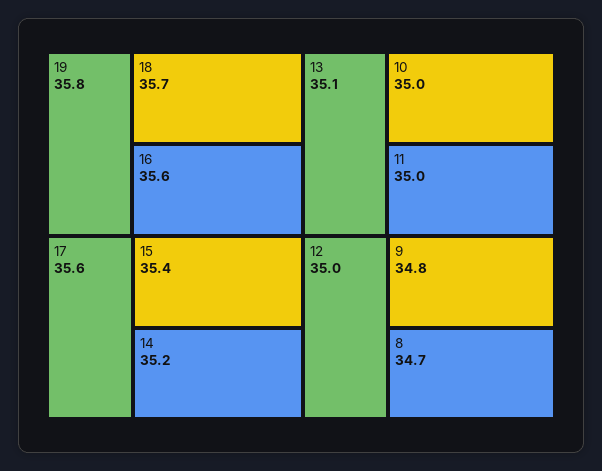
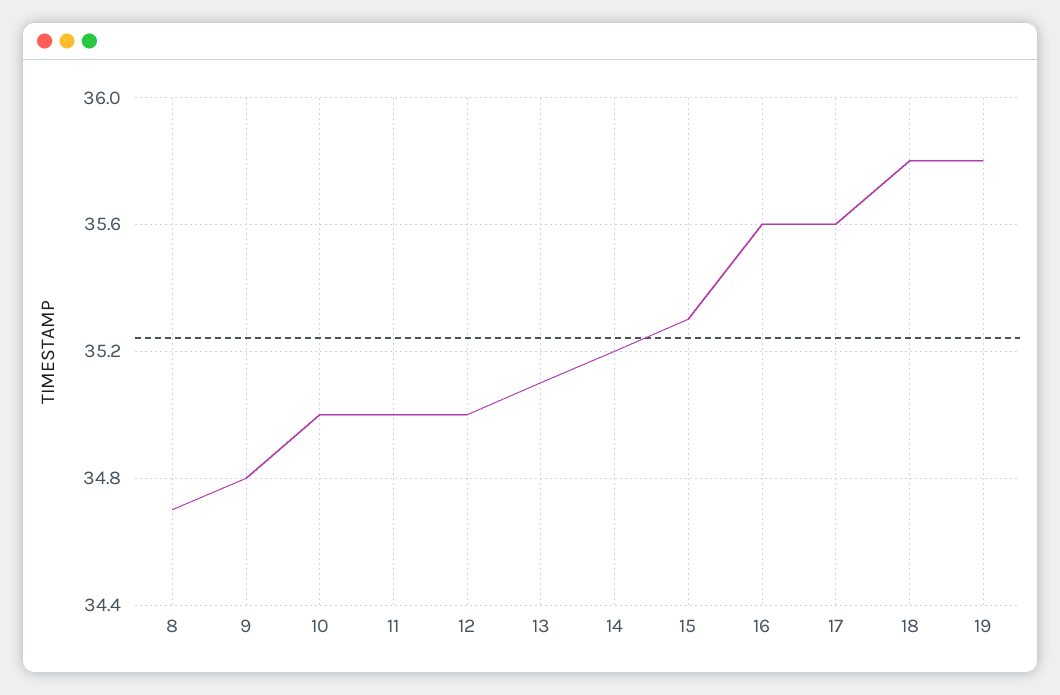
  {
    "19": 35.8,
-   "18": 35.7,
+   "18": 35.8,
    "16": 35.6,
    "17": 35.6,
-   "15": 35.4,
+   "15": 35.3,
    "14": 35.2,
    "13": 35.1,
    "10": 35,
    "11": 35,
    "12": 35,
    "9": 34.8,
    "8": 34.7
  }

